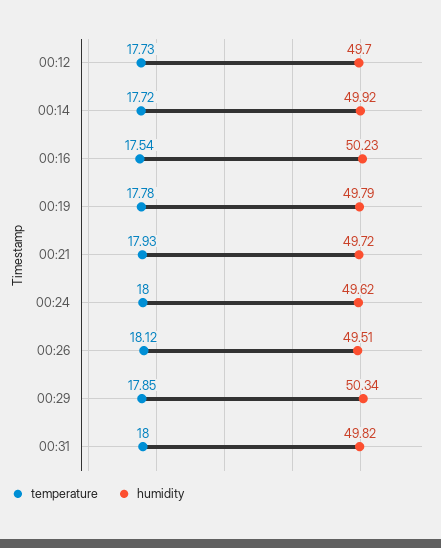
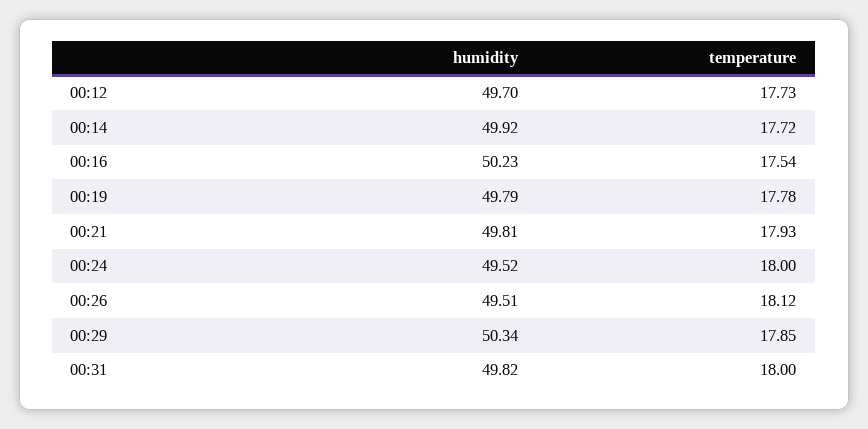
  {
    "temperature": {
      "00:12": 17.73,
      "00:14": 17.72,
      "00:16": 17.54,
      "00:19": 17.78,
      "00:21": 17.93,
      "00:24": 18,
      "00:26": 18.12,
      "00:29": 17.85,
      "00:31": 18
    },
    "humidity": {
      "00:12": 49.7,
      "00:14": 49.92,
      "00:16": 50.23,
      "00:19": 49.79,
-     "00:21": 49.72,
+     "00:21": 49.81,
-     "00:24": 49.62,
+     "00:24": 49.52,
      "00:26": 49.51,
      "00:29": 50.34,
      "00:31": 49.82
    }
  }

